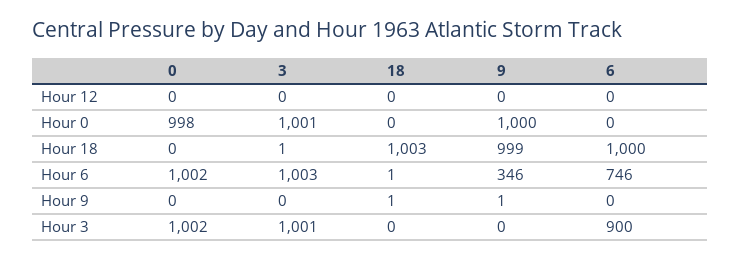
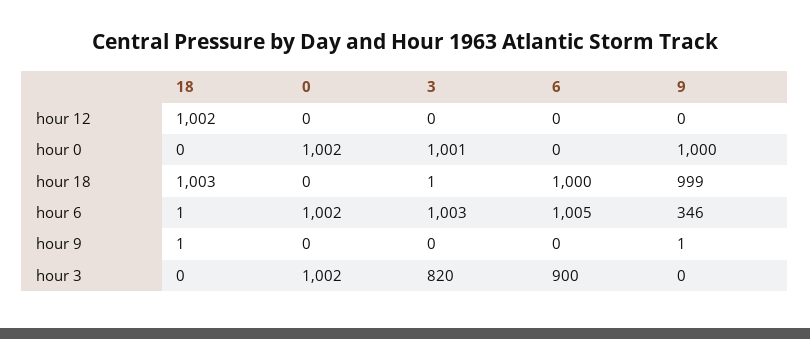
  {
    "0": {
      "Hour 12": 0,
-     "Hour 0": 998,
+     "Hour 0": 1002,
      "Hour 18": 0,
      "Hour 6": 1002,
      "Hour 9": 0,
      "Hour 3": 1002
    },
    "3": {
      "Hour 12": 0,
      "Hour 0": 1001,
      "Hour 18": 1,
      "Hour 6": 1003,
      "Hour 9": 0,
-     "Hour 3": 1001
+     "Hour 3": 820
    },
    "18": {
-     "Hour 12": 0,
+     "Hour 12": 1002,
      "Hour 0": 0,
      "Hour 18": 1003,
      "Hour 6": 1,
      "Hour 9": 1,
      "Hour 3": 0
    },
    "9": {
      "Hour 12": 0,
      "Hour 0": 1000,
      "Hour 18": 999,
      "Hour 6": 346,
      "Hour 9": 1,
      "Hour 3": 0
    },
    "6": {
      "Hour 12": 0,
      "Hour 0": 0,
      "Hour 18": 1000,
-     "Hour 6": 746,
+     "Hour 6": 1005,
      "Hour 9": 0,
      "Hour 3": 900
    }
  }

